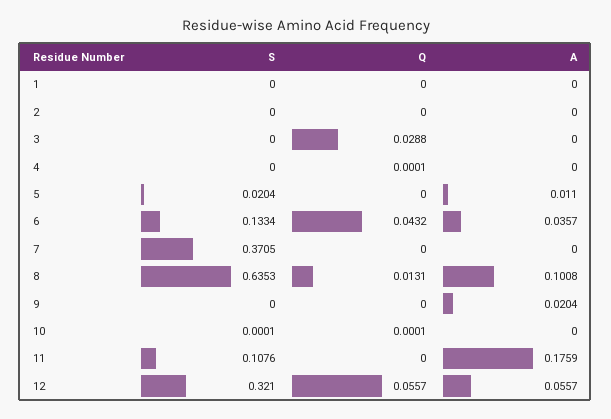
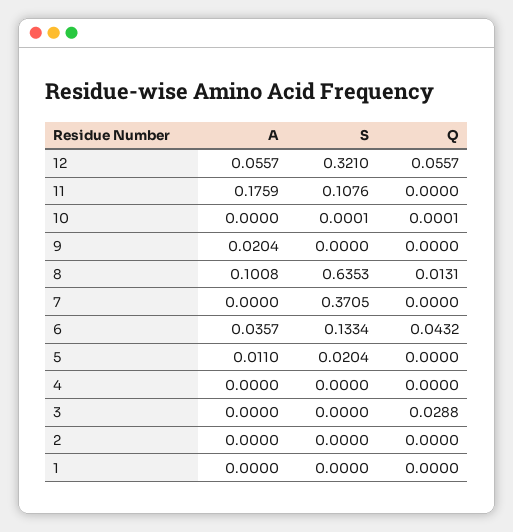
  {
    "S": {
      "1": 0,
      "2": 0,
      "3": 0,
      "4": 0,
      "5": 0.0204,
      "6": 0.1334,
      "7": 0.3705,
      "8": 0.6353,
      "9": 0,
      "10": 0.0001,
      "11": 0.1076,
      "12": 0.321
    },
    "Q": {
      "1": 0,
      "2": 0,
      "3": 0.0288,
-     "4": 0.0001,
+     "4": 0,
      "5": 0,
      "6": 0.0432,
      "7": 0,
      "8": 0.0131,
      "9": 0,
      "10": 0.0001,
      "11": 0,
      "12": 0.0557
    },
    "A": {
      "1": 0,
      "2": 0,
      "3": 0,
      "4": 0,
      "5": 0.011,
      "6": 0.0357,
      "7": 0,
      "8": 0.1008,
      "9": 0.0204,
      "10": 0,
      "11": 0.1759,
      "12": 0.0557
    }
  }

